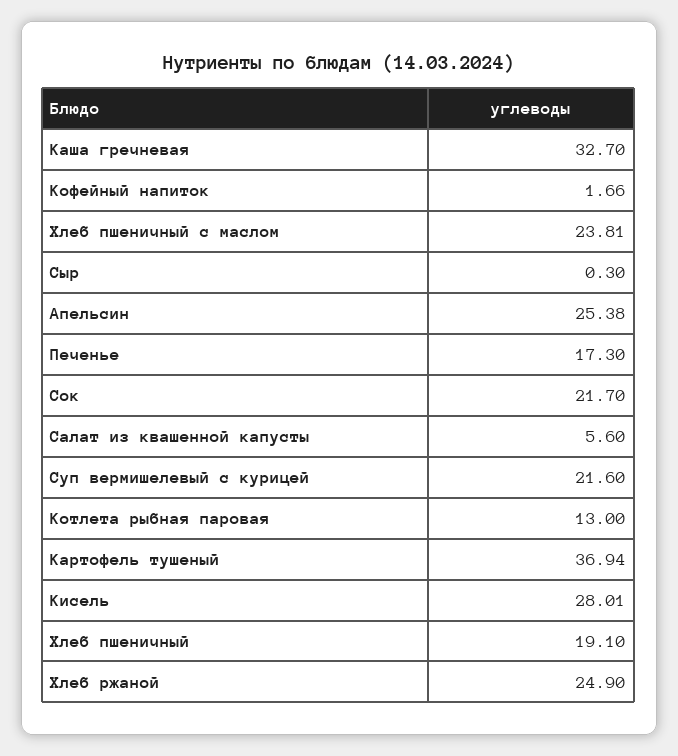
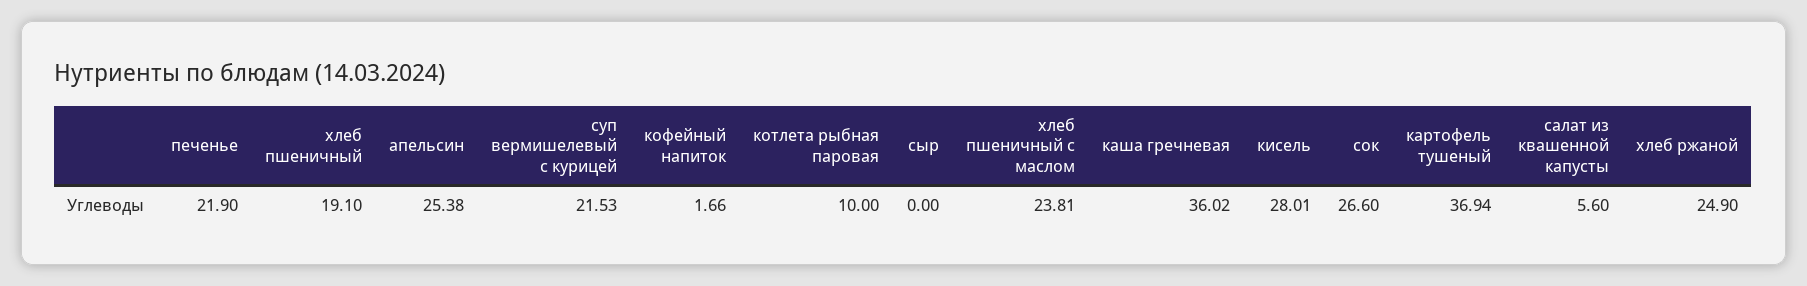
  {
-   "Каша гречневая": 32.7,
+   "Каша гречневая": 36.02,
    "Кофейный напиток": 1.66,
    "Хлеб пшеничный с маслом": 23.81,
-   "Сыр": 0.3,
+   "Сыр": 0,
    "Апельсин": 25.38,
-   "Печенье": 17.3,
+   "Печенье": 21.9,
-   "Сок": 21.7,
+   "Сок": 26.6,
    "Салат из квашенной капусты": 5.6,
-   "Суп вермишелевый с курицей": 21.6,
+   "Суп вермишелевый с курицей": 21.53,
-   "Котлета рыбная паровая": 13,
+   "Котлета рыбная паровая": 10,
    "Картофель тушеный": 36.94,
    "Кисель": 28.01,
    "Хлеб пшеничный": 19.1,
    "Хлеб ржаной": 24.9
  }

